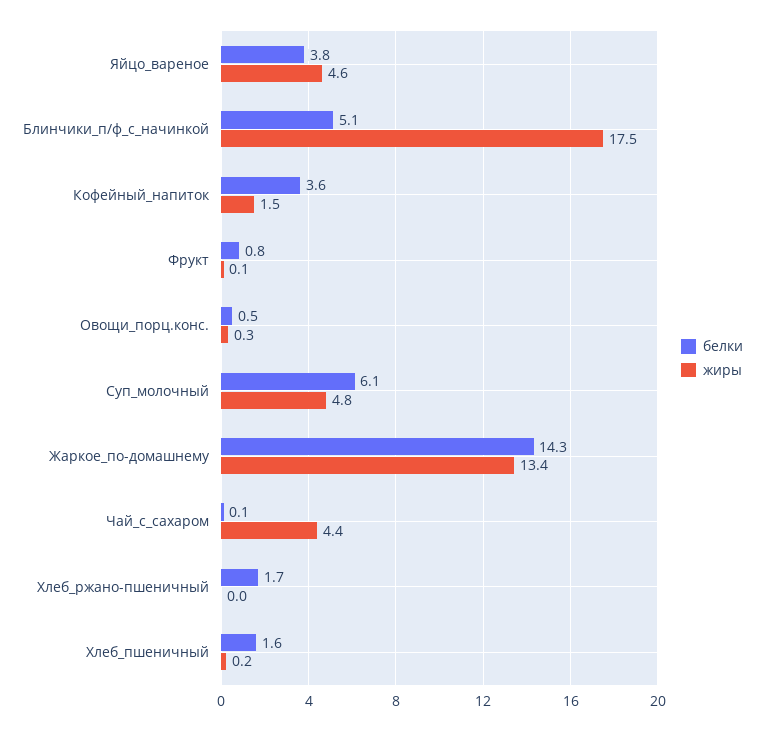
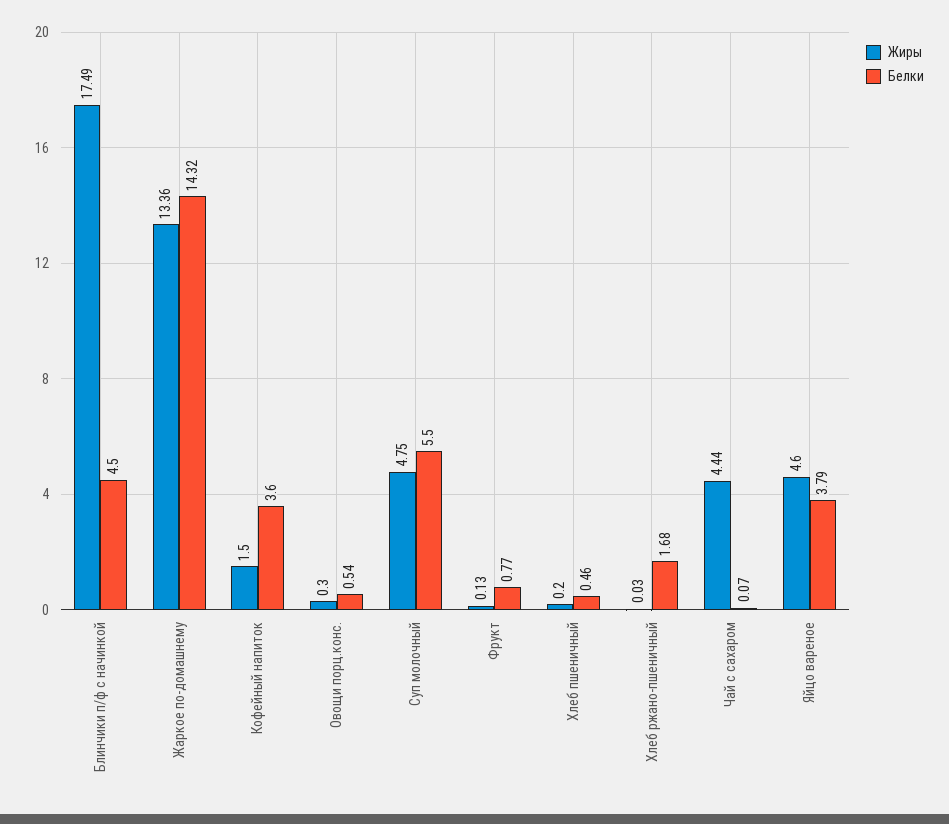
  {
    "белки": {
      "Яйцо_вареное": 3.79,
-     "Блинчики_п/ф_с_начинкой": 5.1,
+     "Блинчики_п/ф_с_начинкой": 4.5,
      "Кофейный_напиток": 3.6,
      "Фрукт": 0.77,
      "Овощи_порц.конс.": 0.54,
-     "Суп_молочный": 6.1,
+     "Суп_молочный": 5.5,
      "Жаркое_по-домашнему": 14.32,
      "Чай_с_сахаром": 0.07,
      "Хлеб_ржано-пшеничный": 1.68,
-     "Хлеб_пшеничный": 1.6
+     "Хлеб_пшеничный": 0.46
    },
    "жиры": {
      "Яйцо_вареное": 4.6,
      "Блинчики_п/ф_с_начинкой": 17.49,
      "Кофейный_напиток": 1.5,
      "Фрукт": 0.13,
      "Овощи_порц.конс.": 0.3,
      "Суп_молочный": 4.75,
      "Жаркое_по-домашнему": 13.36,
      "Чай_с_сахаром": 4.44,
      "Хлеб_ржано-пшеничный": 0.03,
      "Хлеб_пшеничный": 0.2
    }
  }

